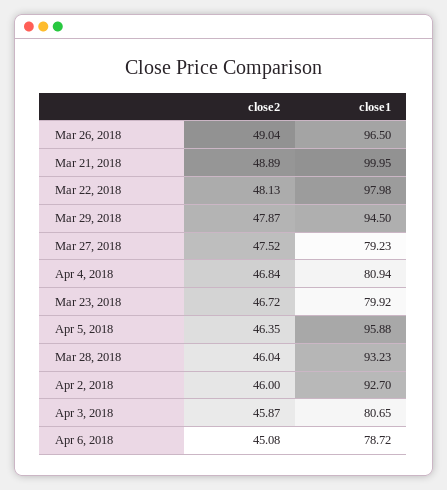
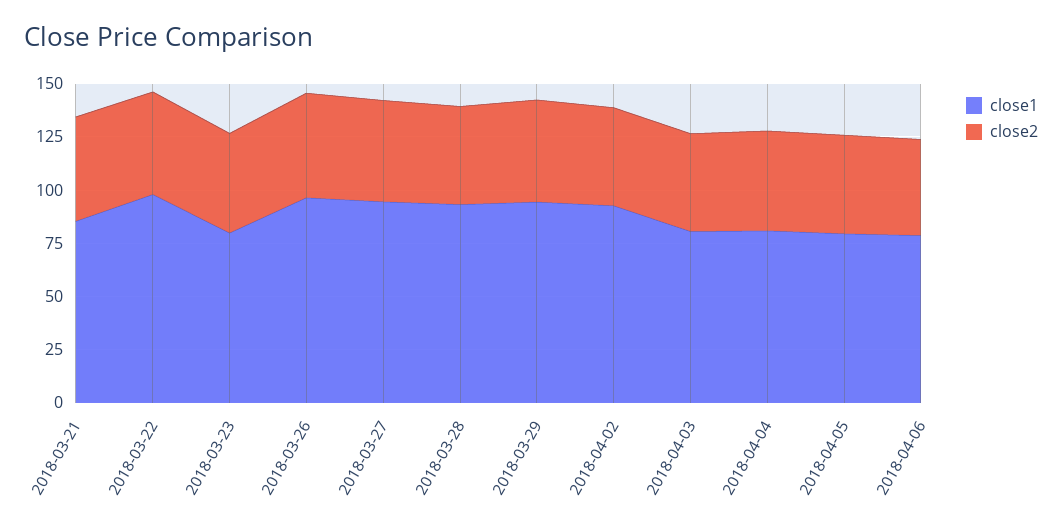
  {
    "close2": {
      "Mar 26, 2018": 49.04,
      "Mar 21, 2018": 48.89,
      "Mar 22, 2018": 48.13,
      "Mar 29, 2018": 47.87,
      "Mar 27, 2018": 47.52,
      "Apr 4, 2018": 46.84,
      "Mar 23, 2018": 46.72,
      "Apr 5, 2018": 46.35,
      "Mar 28, 2018": 46.04,
      "Apr 2, 2018": 46,
      "Apr 3, 2018": 45.87,
      "Apr 6, 2018": 45.08
    },
    "close1": {
      "Mar 26, 2018": 96.5,
-     "Mar 21, 2018": 99.95,
+     "Mar 21, 2018": 85,
      "Mar 22, 2018": 97.98,
      "Mar 29, 2018": 94.5,
-     "Mar 27, 2018": 79.23,
+     "Mar 27, 2018": 95,
      "Apr 4, 2018": 80.94,
      "Mar 23, 2018": 79.92,
-     "Apr 5, 2018": 95.88,
+     "Apr 5, 2018": 80,
      "Mar 28, 2018": 93.23,
      "Apr 2, 2018": 92.7,
      "Apr 3, 2018": 80.65,
      "Apr 6, 2018": 78.72
    }
  }

